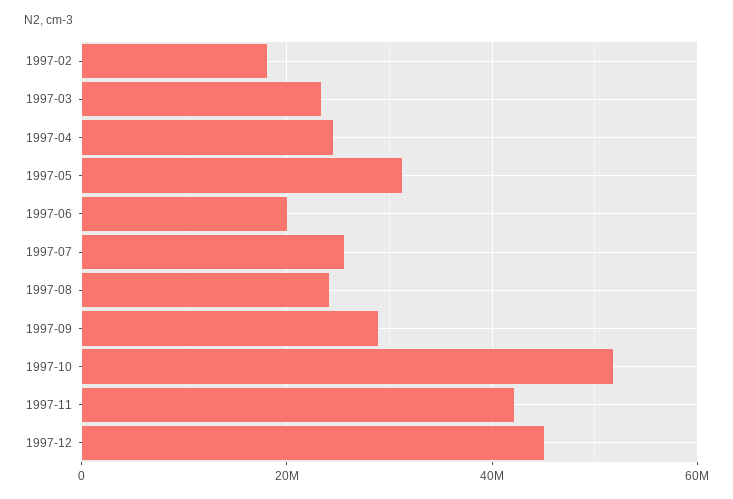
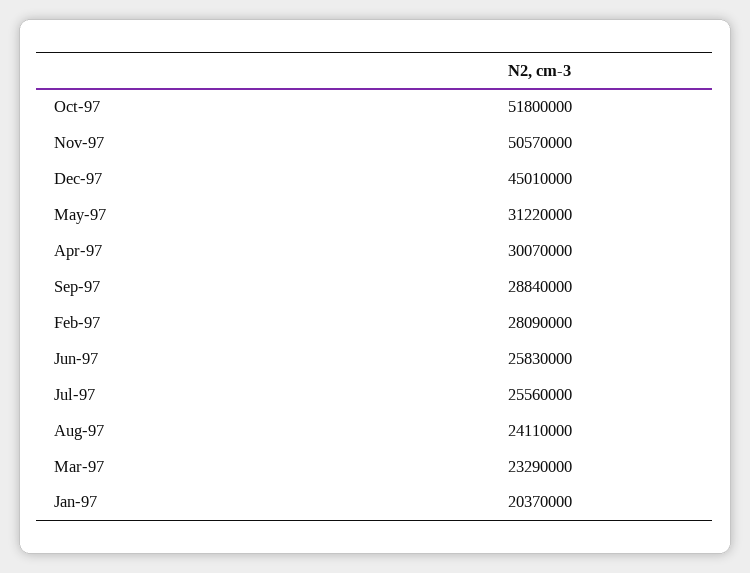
  {
-   "1997-02": 18000000,
+   "1997-02": 28090000,
    "1997-03": 23290000,
-   "1997-04": 24000000,
+   "1997-04": 30070000,
    "1997-05": 31220000,
-   "1997-06": 20000000,
+   "1997-06": 25830000,
    "1997-07": 25560000,
    "1997-08": 24110000,
    "1997-09": 28840000,
    "1997-10": 51800000,
-   "1997-11": 42000000,
+   "1997-11": 50570000,
-   "1997-12": 45010000
+   "1997-12": 45010000,
+   "Jan-97": 20370000
  }

